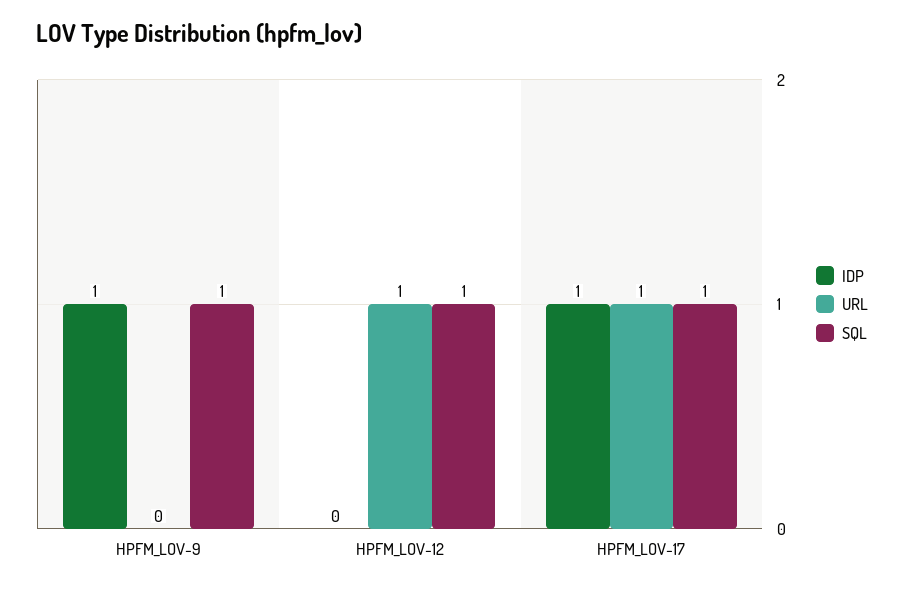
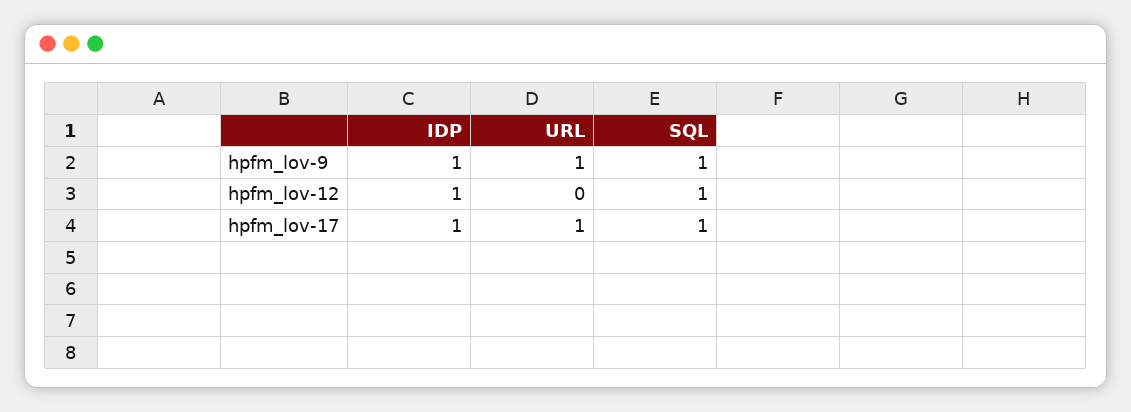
  {
    "IDP": {
      "HPFM_LOV-9": 1,
-     "HPFM_LOV-12": 0,
+     "HPFM_LOV-12": 1,
      "HPFM_LOV-17": 1
    },
    "URL": {
-     "HPFM_LOV-9": 0,
+     "HPFM_LOV-9": 1,
-     "HPFM_LOV-12": 1,
+     "HPFM_LOV-12": 0,
      "HPFM_LOV-17": 1
    },
    "SQL": {
      "HPFM_LOV-9": 1,
      "HPFM_LOV-12": 1,
      "HPFM_LOV-17": 1
    }
  }

